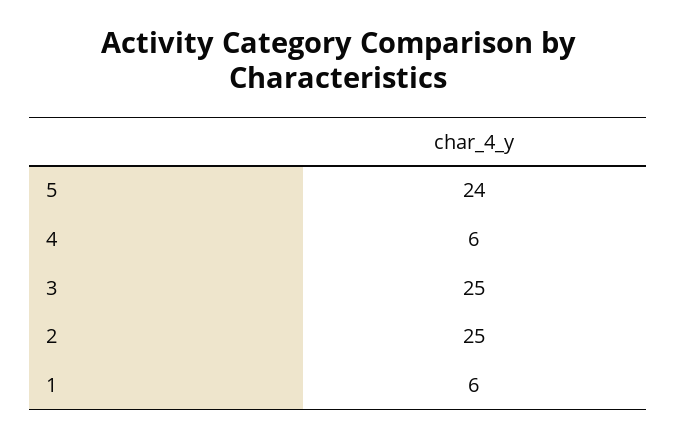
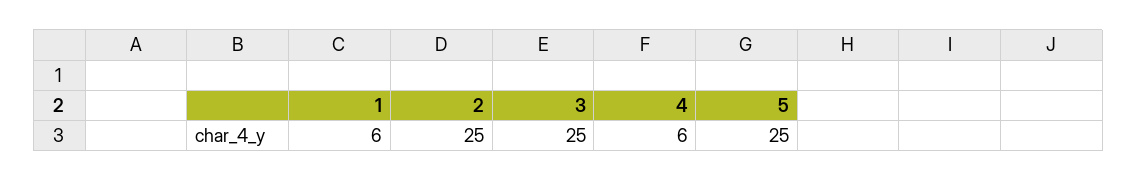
  {
-   "5": 24,
+   "5": 25,
    "4": 6,
    "3": 25,
    "2": 25,
    "1": 6
  }

